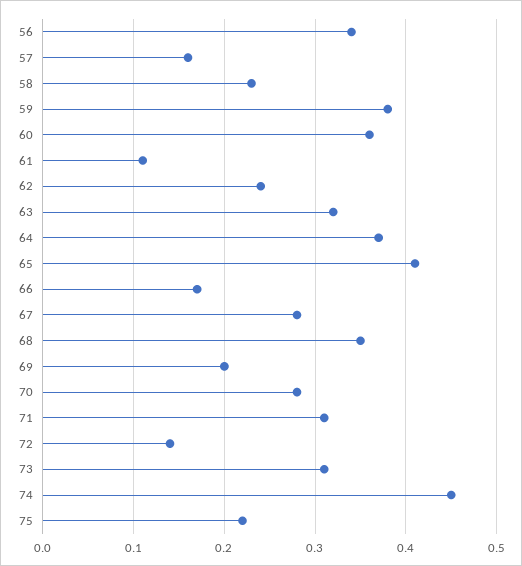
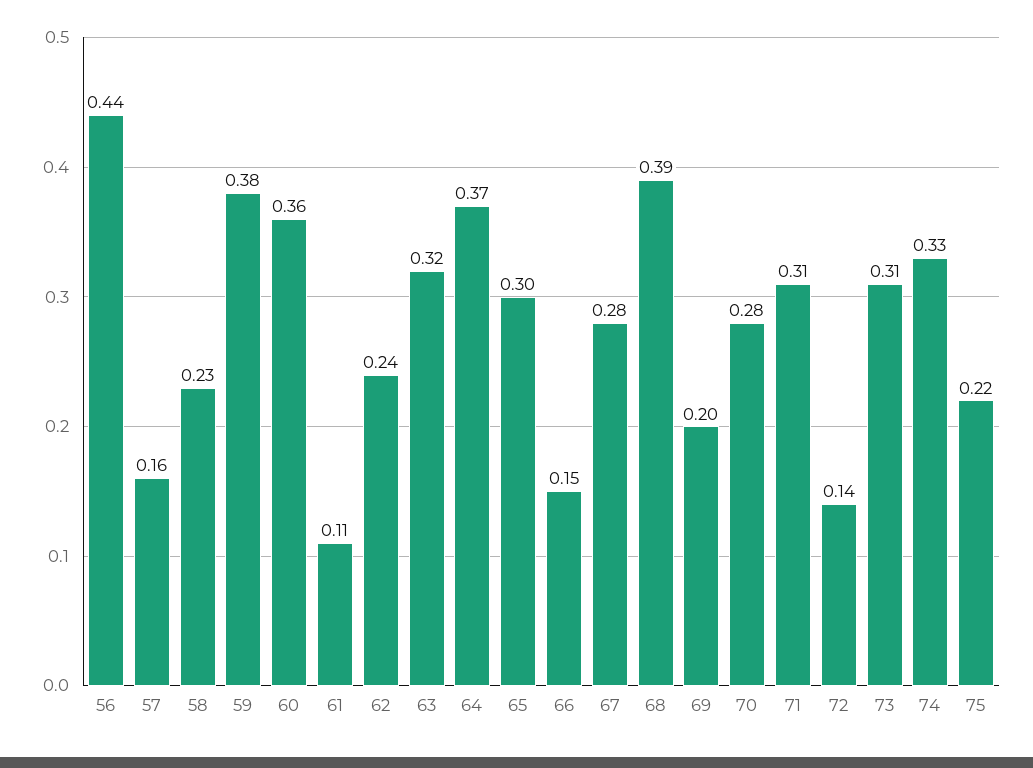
  {
-   "56": 0.34,
+   "56": 0.44,
    "57": 0.16,
    "58": 0.23,
    "59": 0.38,
    "60": 0.36,
    "61": 0.11,
    "62": 0.24,
    "63": 0.32,
    "64": 0.37,
-   "65": 0.41,
+   "65": 0.3,
-   "66": 0.17,
+   "66": 0.15,
    "67": 0.28,
-   "68": 0.35,
+   "68": 0.39,
    "69": 0.2,
    "70": 0.28,
    "71": 0.31,
    "72": 0.14,
    "73": 0.31,
-   "74": 0.45,
+   "74": 0.33,
    "75": 0.22
  }

